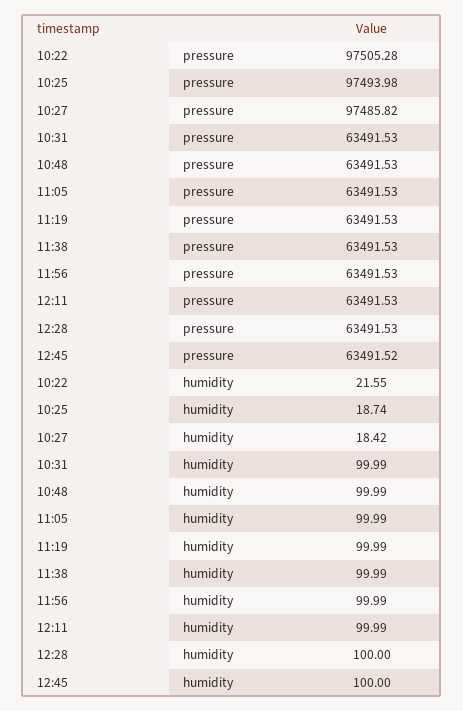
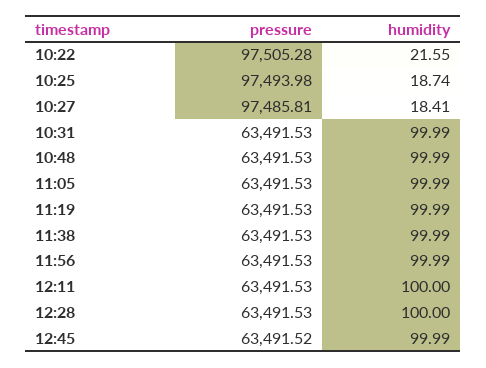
  {
    "10:22": {
      "pressure": 97505.28,
      "humidity": 21.55
    },
    "10:25": {
      "pressure": 97493.98,
      "humidity": 18.74
    },
    "10:27": {
-     "pressure": 97485.82,
+     "pressure": 97485.81,
-     "humidity": 18.42
+     "humidity": 18.41
    },
    "10:31": {
      "pressure": 63491.53,
      "humidity": 99.99
    },
    "10:48": {
      "pressure": 63491.53,
      "humidity": 99.99
    },
    "11:05": {
      "pressure": 63491.53,
      "humidity": 99.99
    },
    "11:19": {
      "pressure": 63491.53,
      "humidity": 99.99
    },
    "11:38": {
      "pressure": 63491.53,
      "humidity": 99.99
    },
    "11:56": {
      "pressure": 63491.53,
      "humidity": 99.99
    },
    "12:11": {
      "pressure": 63491.53,
-     "humidity": 99.99
+     "humidity": 100
    },
    "12:28": {
      "pressure": 63491.53,
      "humidity": 100
    },
    "12:45": {
      "pressure": 63491.52,
-     "humidity": 100
+     "humidity": 99.99
    }
  }

